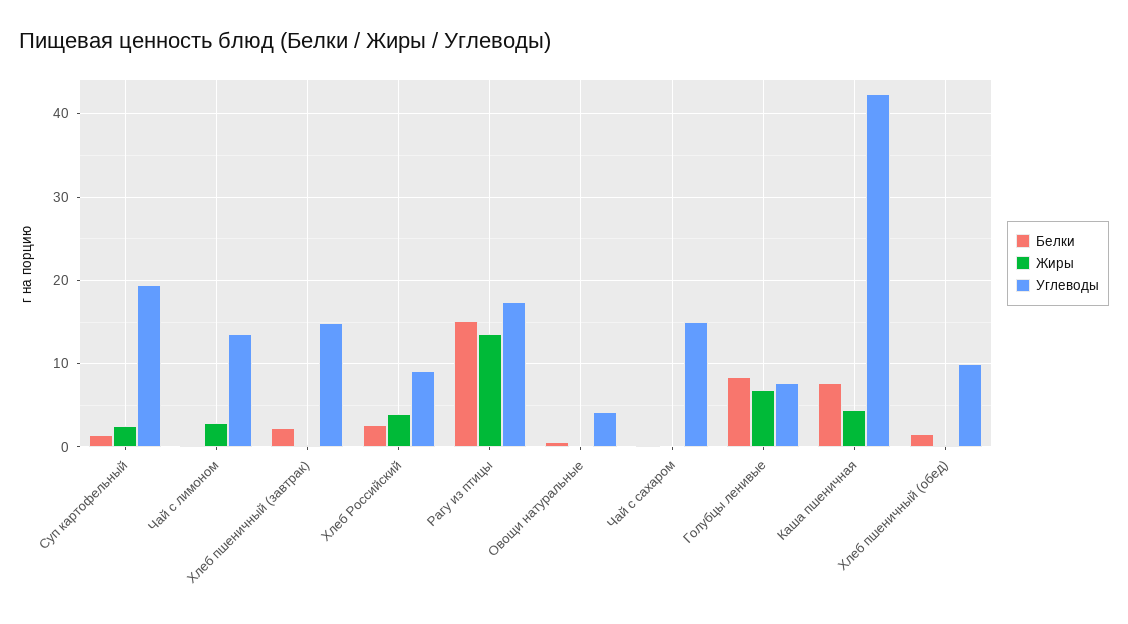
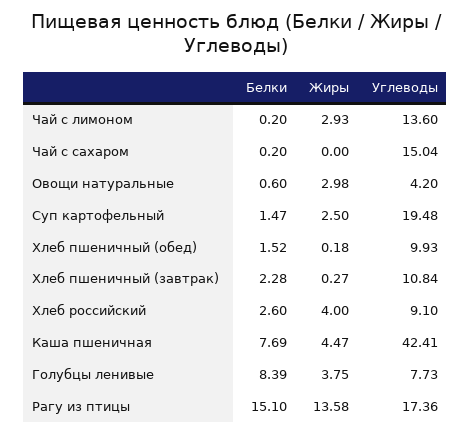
  {
    "Белки": {
      "Суп картофельный": 1.47,
      "Чай с лимоном": 0.2,
      "Хлеб пшеничный (завтрак)": 2.28,
      "Хлеб Российский": 2.6,
      "Рагу из птицы": 15.1,
      "Овощи натуральные": 0.6,
      "Чай с сахаром": 0.2,
      "Голубцы ленивые": 8.39,
      "Каша пшеничная": 7.69,
      "Хлеб пшеничный (обед)": 1.52
    },
    "Жиры": {
      "Суп картофельный": 2.5,
      "Чай с лимоном": 2.93,
      "Хлеб пшеничный (завтрак)": 0.27,
      "Хлеб Российский": 4,
      "Рагу из птицы": 13.58,
-     "Овощи натуральные": 0,
+     "Овощи натуральные": 2.98,
      "Чай с сахаром": 0,
-     "Голубцы ленивые": 7,
+     "Голубцы ленивые": 3.75,
      "Каша пшеничная": 4.47,
      "Хлеб пшеничный (обед)": 0.18
    },
    "Углеводы": {
      "Суп картофельный": 19.48,
      "Чай с лимоном": 13.6,
-     "Хлеб пшеничный (завтрак)": 15,
+     "Хлеб пшеничный (завтрак)": 10.84,
      "Хлеб Российский": 9.1,
      "Рагу из птицы": 17.36,
      "Овощи натуральные": 4.2,
      "Чай с сахаром": 15.04,
      "Голубцы ленивые": 7.73,
      "Каша пшеничная": 42.41,
      "Хлеб пшеничный (обед)": 9.93
    }
  }

